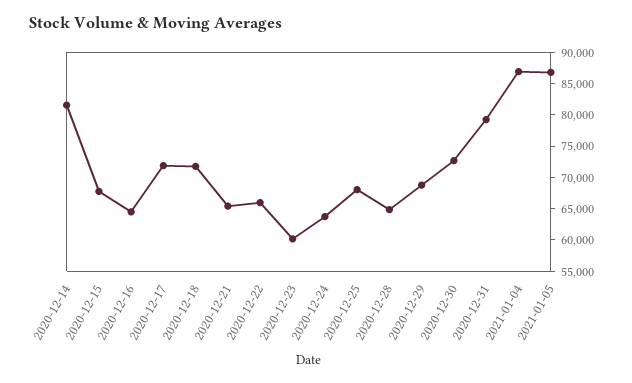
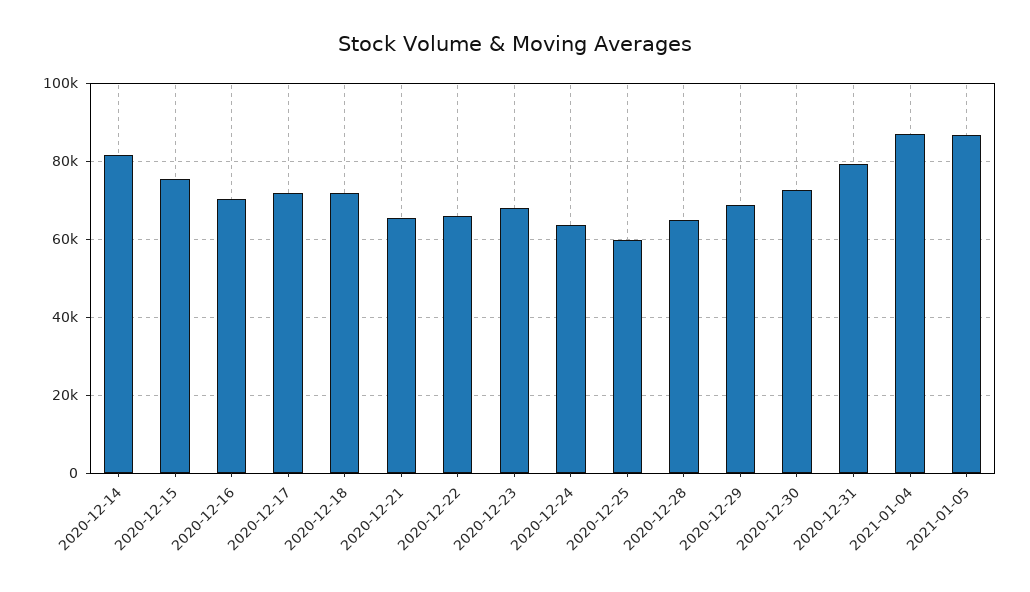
  {
    "2020-12-14": 82000,
-   "2020-12-15": 67500,
+   "2020-12-15": 76000,
-   "2020-12-16": 65000,
+   "2020-12-16": 70000,
    "2020-12-17": 72000,
    "2020-12-18": 72000,
    "2020-12-21": 66000,
    "2020-12-22": 66000,
-   "2020-12-23": 60000,
+   "2020-12-23": 68000,
    "2020-12-24": 64000,
-   "2020-12-25": 67500,
+   "2020-12-25": 60000,
    "2020-12-28": 64000,
    "2020-12-29": 68000,
    "2020-12-30": 72000,
    "2020-12-31": 80000,
    "2021-01-04": 86000,
    "2021-01-05": 86000
  }

